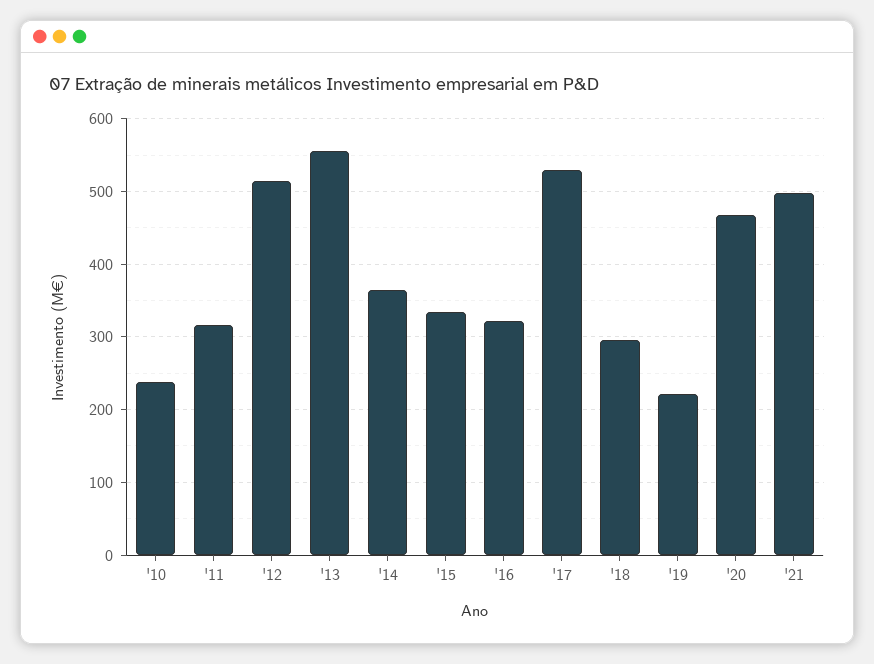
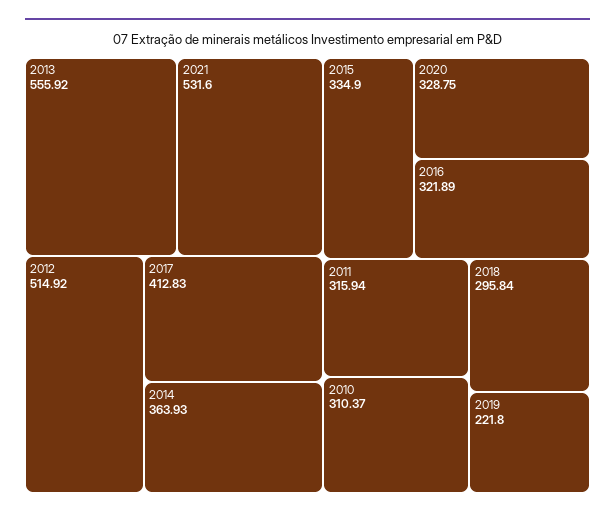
  {
-   "'10": 240,
+   "'10": 310.37,
    "'11": 315.94,
    "'12": 514.92,
    "'13": 555.92,
    "'14": 363.93,
    "'15": 334.9,
    "'16": 321.89,
-   "'17": 530,
+   "'17": 412.83,
    "'18": 295.84,
    "'19": 221.8,
-   "'20": 470,
+   "'20": 328.75,
-   "'21": 500
+   "'21": 531.6
  }

